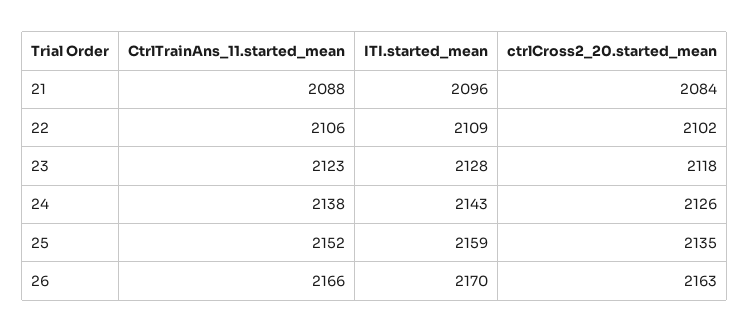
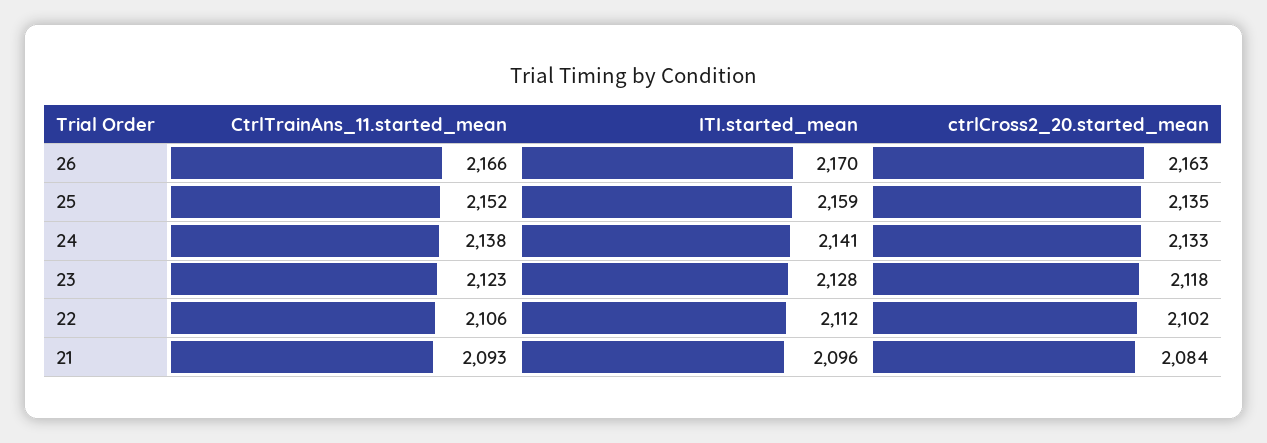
  {
    "CtrlTrainAns_11.started_mean": {
-     "21": 2088,
+     "21": 2093,
      "22": 2106,
      "23": 2123,
      "24": 2138,
      "25": 2152,
      "26": 2166
    },
    "ITI.started_mean": {
      "21": 2096,
-     "22": 2109,
+     "22": 2112,
      "23": 2128,
-     "24": 2143,
+     "24": 2141,
      "25": 2159,
      "26": 2170
    },
    "ctrlCross2_20.started_mean": {
      "21": 2084,
      "22": 2102,
      "23": 2118,
-     "24": 2126,
+     "24": 2133,
      "25": 2135,
      "26": 2163
    }
  }

